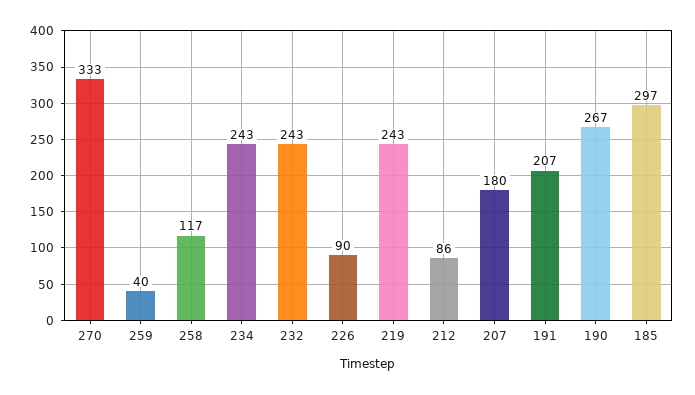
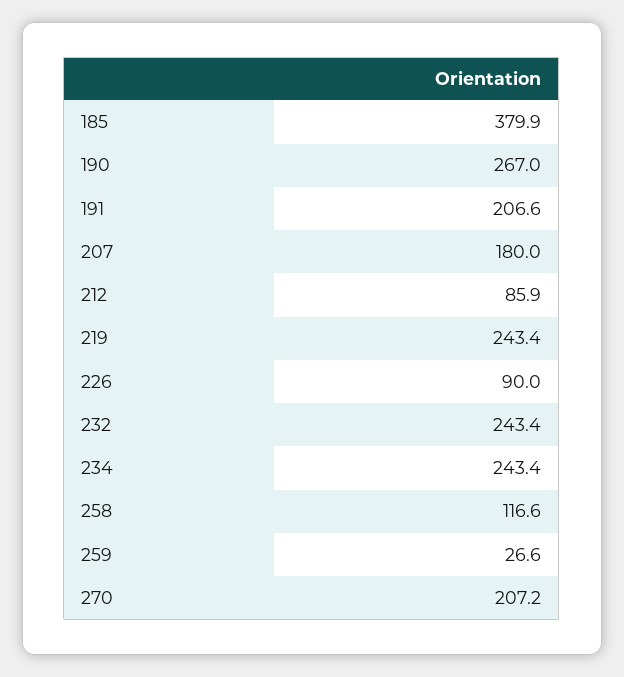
  {
-   "270": 333,
+   "270": 207.2,
-   "259": 40,
+   "259": 26.6,
    "258": 116.6,
    "234": 243.4,
    "232": 243.4,
    "226": 90,
    "219": 243.4,
    "212": 85.9,
    "207": 180,
    "191": 206.6,
    "190": 267,
-   "185": 297
+   "185": 379.9
  }

